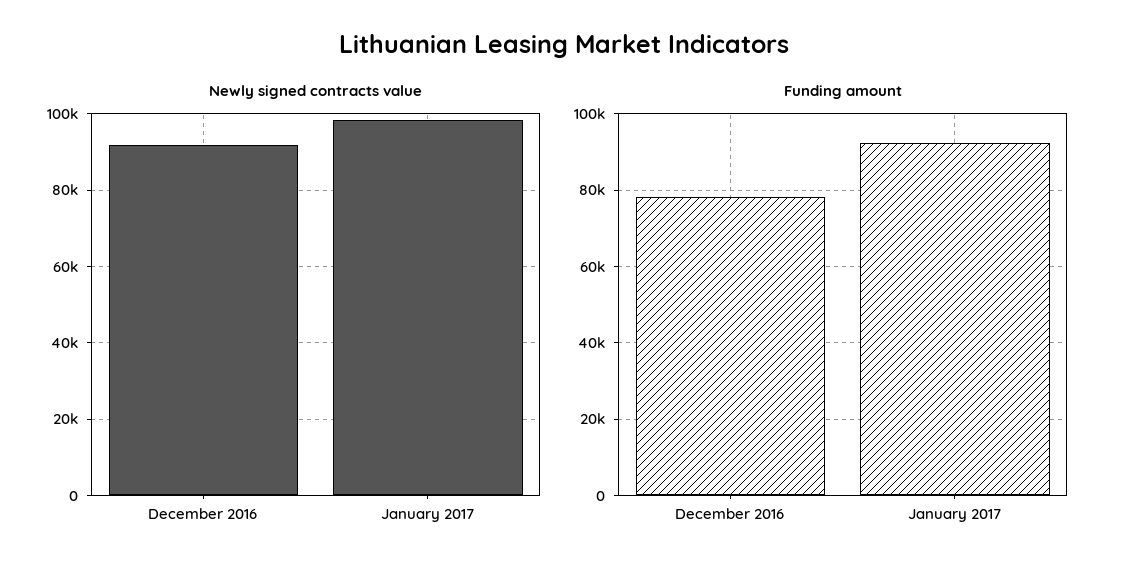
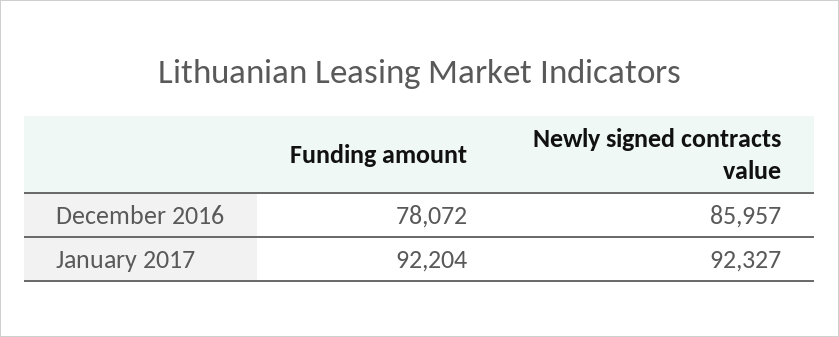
  {
    "Newly signed contracts value": {
-     "December 2016": 92000,
+     "December 2016": 85957,
-     "January 2017": 98000
+     "January 2017": 92327
    },
    "Funding amount": {
      "December 2016": 78072,
      "January 2017": 92204
    }
  }

